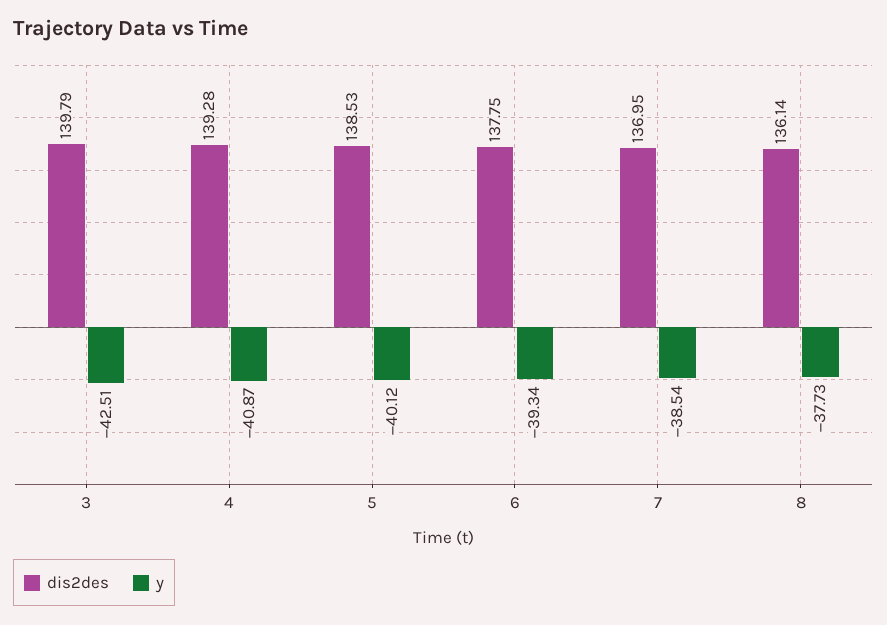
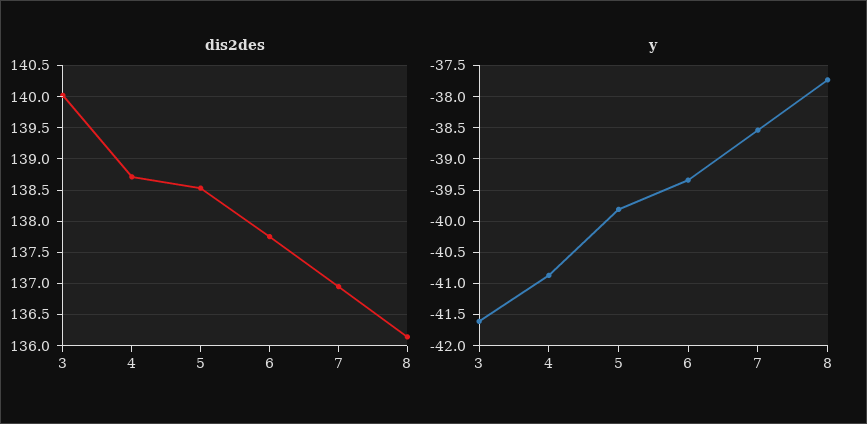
  {
    "dis2des": {
-     "3": 139.79,
+     "3": 140,
-     "4": 139.28,
+     "4": 138.7,
      "5": 138.53,
      "6": 137.75,
      "7": 136.95,
      "8": 136.14
    },
    "y": {
-     "3": -42.51,
+     "3": -41.6,
      "4": -40.87,
-     "5": -40.12,
+     "5": -39.8,
      "6": -39.34,
      "7": -38.54,
      "8": -37.73
    }
  }

